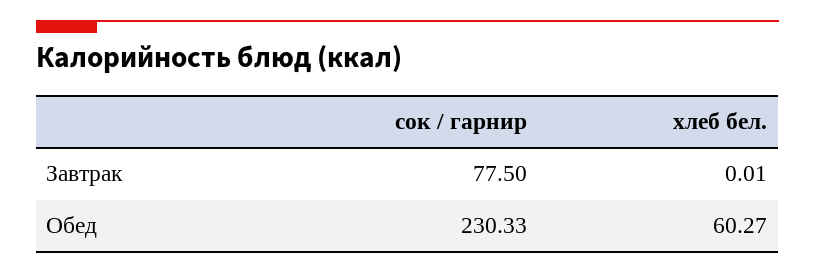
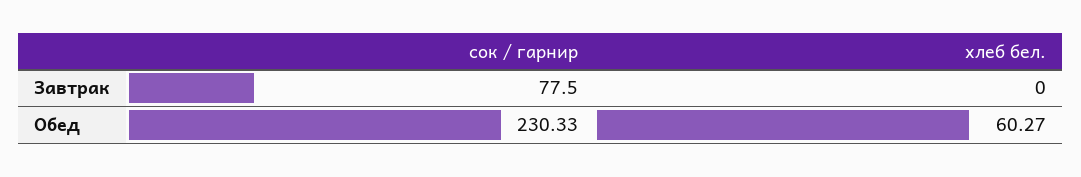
  {
    "сок / гарнир": {
      "Завтрак": 77.5,
      "Обед": 230.33
    },
    "хлеб бел.": {
-     "Завтрак": 0.01,
+     "Завтрак": 0,
      "Обед": 60.27
    }
  }

